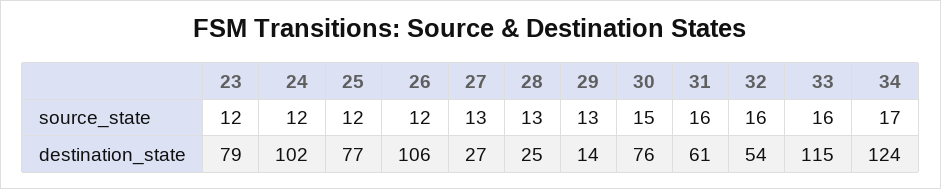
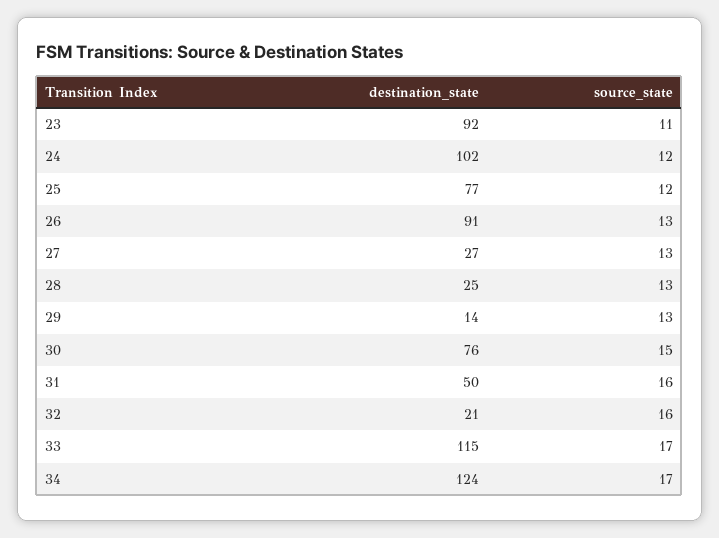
  {
    "23": {
-     "source_state": 12,
+     "source_state": 11,
-     "destination_state": 79
+     "destination_state": 92
    },
    "24": {
      "source_state": 12,
      "destination_state": 102
    },
    "25": {
      "source_state": 12,
      "destination_state": 77
    },
    "26": {
-     "source_state": 12,
+     "source_state": 13,
-     "destination_state": 106
+     "destination_state": 91
    },
    "27": {
      "source_state": 13,
      "destination_state": 27
    },
    "28": {
      "source_state": 13,
      "destination_state": 25
    },
    "29": {
      "source_state": 13,
      "destination_state": 14
    },
    "30": {
      "source_state": 15,
      "destination_state": 76
    },
    "31": {
      "source_state": 16,
-     "destination_state": 61
+     "destination_state": 50
    },
    "32": {
      "source_state": 16,
-     "destination_state": 54
+     "destination_state": 21
    },
    "33": {
-     "source_state": 16,
+     "source_state": 17,
      "destination_state": 115
    },
    "34": {
      "source_state": 17,
      "destination_state": 124
    }
  }

